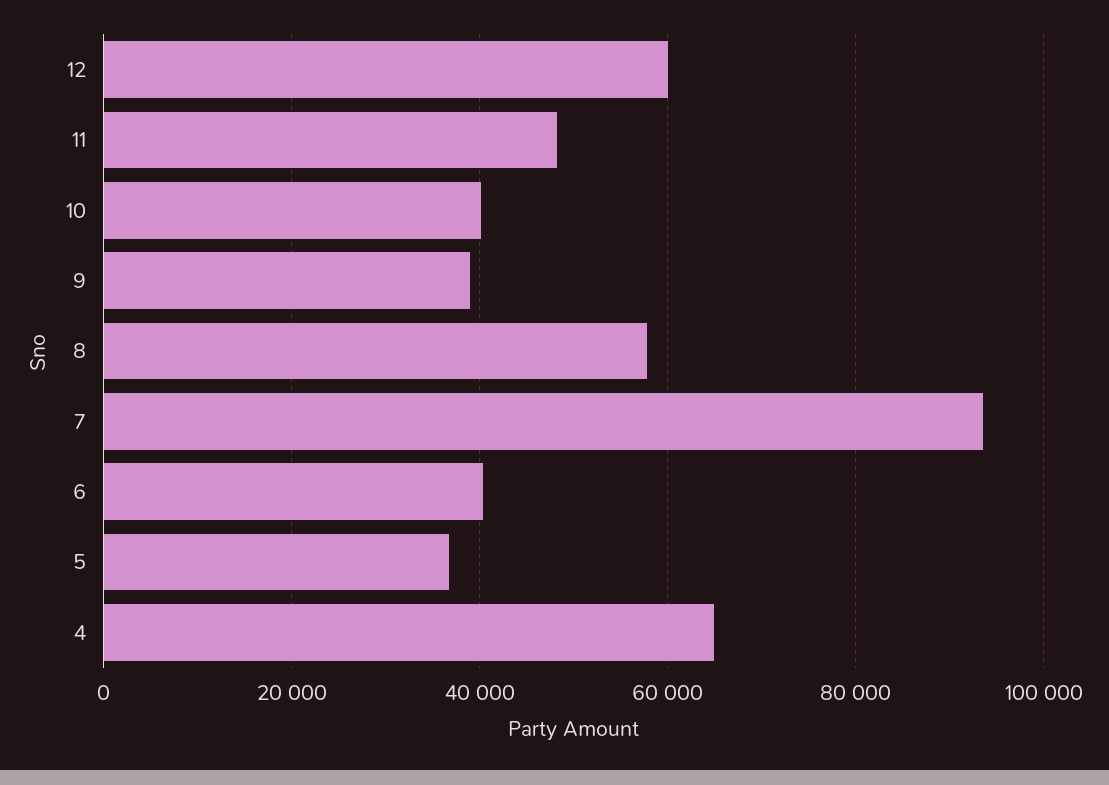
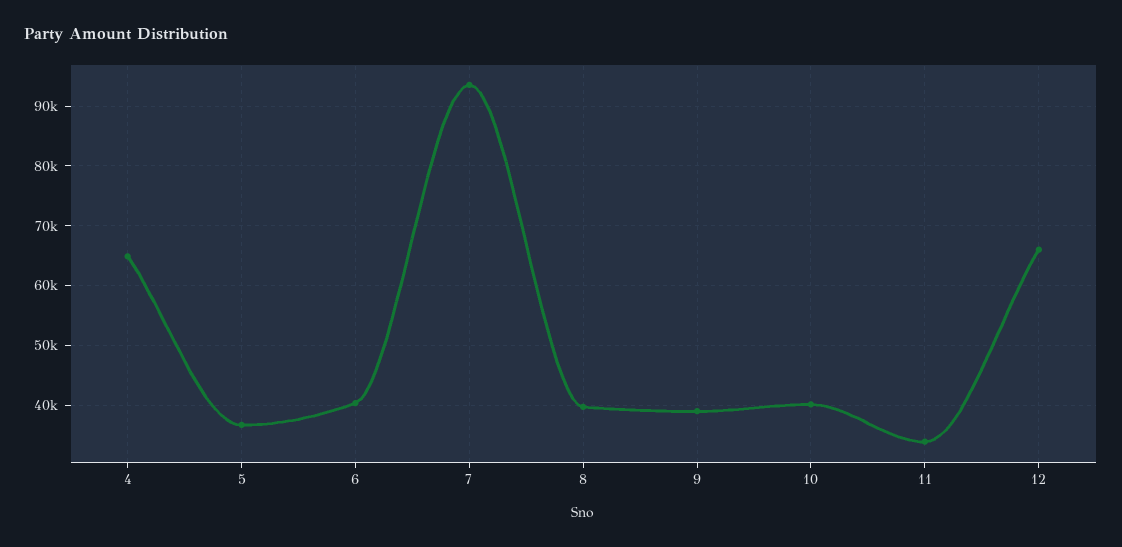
  {
-   "12": 60000,
+   "12": 66000,
-   "11": 48000,
+   "11": 34000,
    "10": 40000,
    "9": 40000,
-   "8": 58000,
+   "8": 40000,
    "7": 94000,
    "6": 40000,
    "5": 36000,
    "4": 64000
  }

